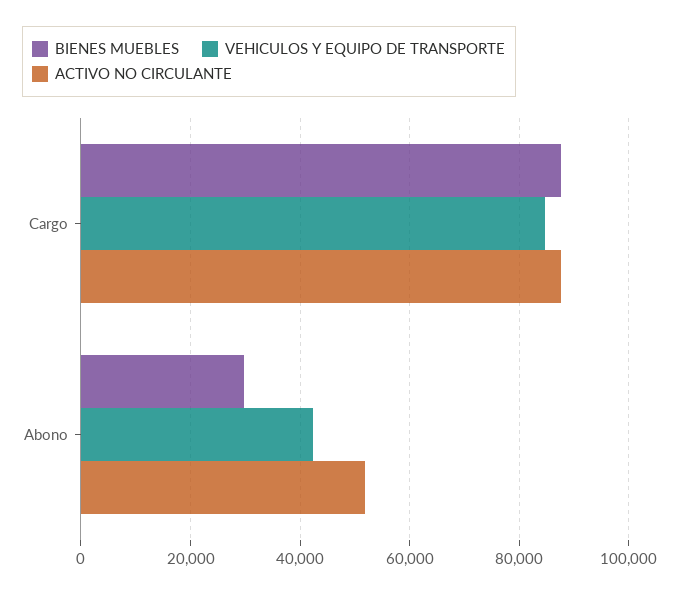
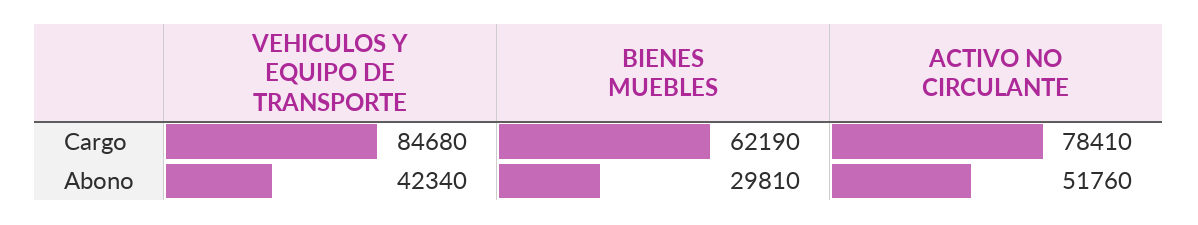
  {
    "BIENES MUEBLES": {
-     "Cargo": 88000,
+     "Cargo": 62190,
      "Abono": 29810
    },
    "VEHICULOS Y EQUIPO DE TRANSPORTE": {
      "Cargo": 84680,
      "Abono": 42340
    },
    "ACTIVO NO CIRCULANTE": {
-     "Cargo": 88000,
+     "Cargo": 78410,
      "Abono": 51760
    }
  }

